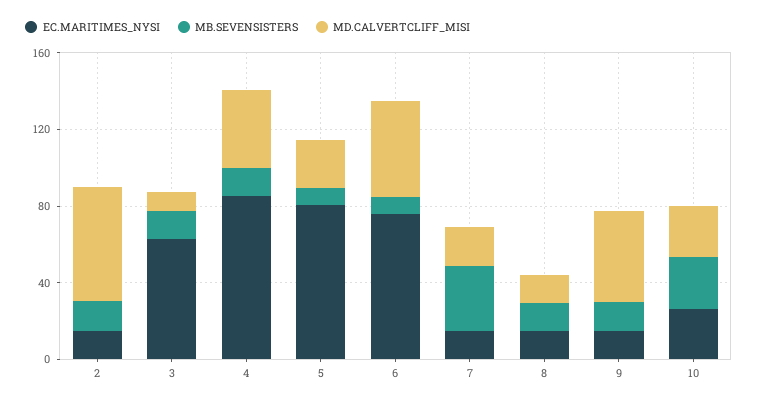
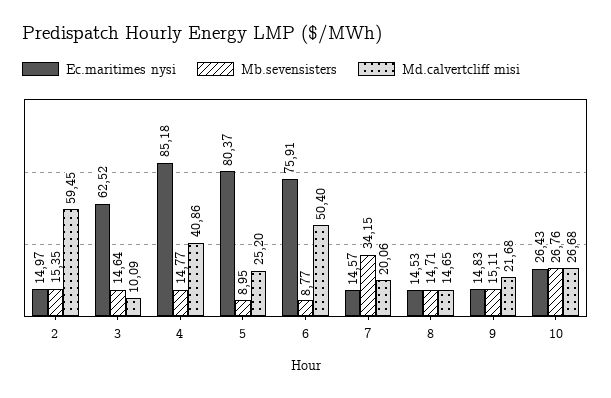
  {
    "EC.MARITIMES_NYSI": {
      "2": 14.97,
      "3": 62.52,
      "4": 85.18,
      "5": 80.37,
      "6": 75.91,
      "7": 14.57,
      "8": 14.53,
      "9": 14.83,
      "10": 26.43
    },
    "MB.SEVENSISTERS": {
      "2": 15.35,
      "3": 14.64,
      "4": 14.77,
      "5": 8.95,
      "6": 8.77,
      "7": 34.15,
      "8": 14.71,
      "9": 15.11,
      "10": 26.76
    },
    "MD.CALVERTCLIFF_MISI": {
      "2": 59.45,
      "3": 10.09,
      "4": 40.86,
      "5": 25.2,
      "6": 50.4,
      "7": 20.06,
      "8": 14.65,
-     "9": 50,
+     "9": 21.68,
      "10": 26.68
    }
  }

